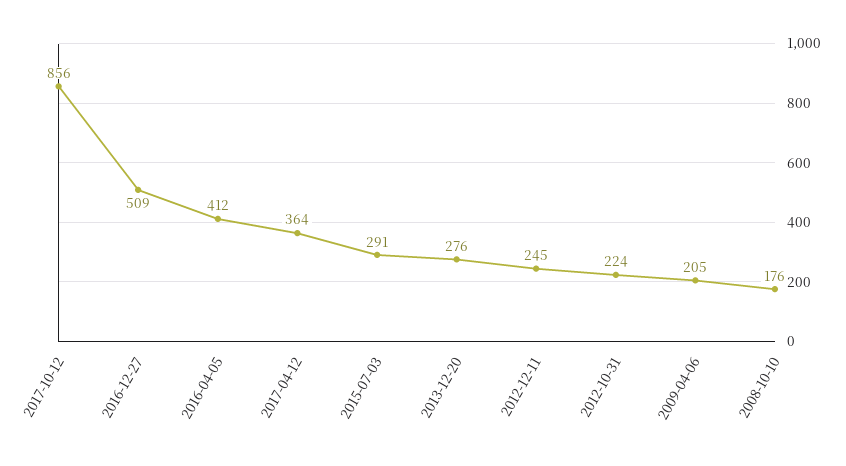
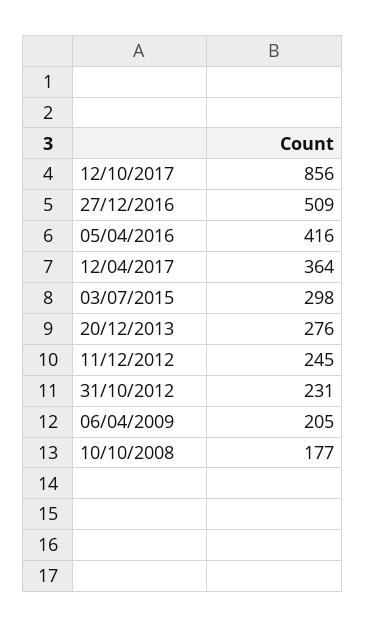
  {
    "2017-10-12": 856,
    "2016-12-27": 509,
-   "2016-04-05": 412,
+   "2016-04-05": 416,
    "2017-04-12": 364,
-   "2015-07-03": 291,
+   "2015-07-03": 298,
    "2013-12-20": 276,
    "2012-12-11": 245,
-   "2012-10-31": 224,
+   "2012-10-31": 231,
    "2009-04-06": 205,
-   "2008-10-10": 176
+   "2008-10-10": 177
  }

